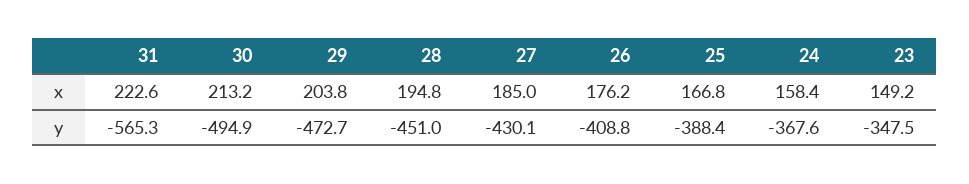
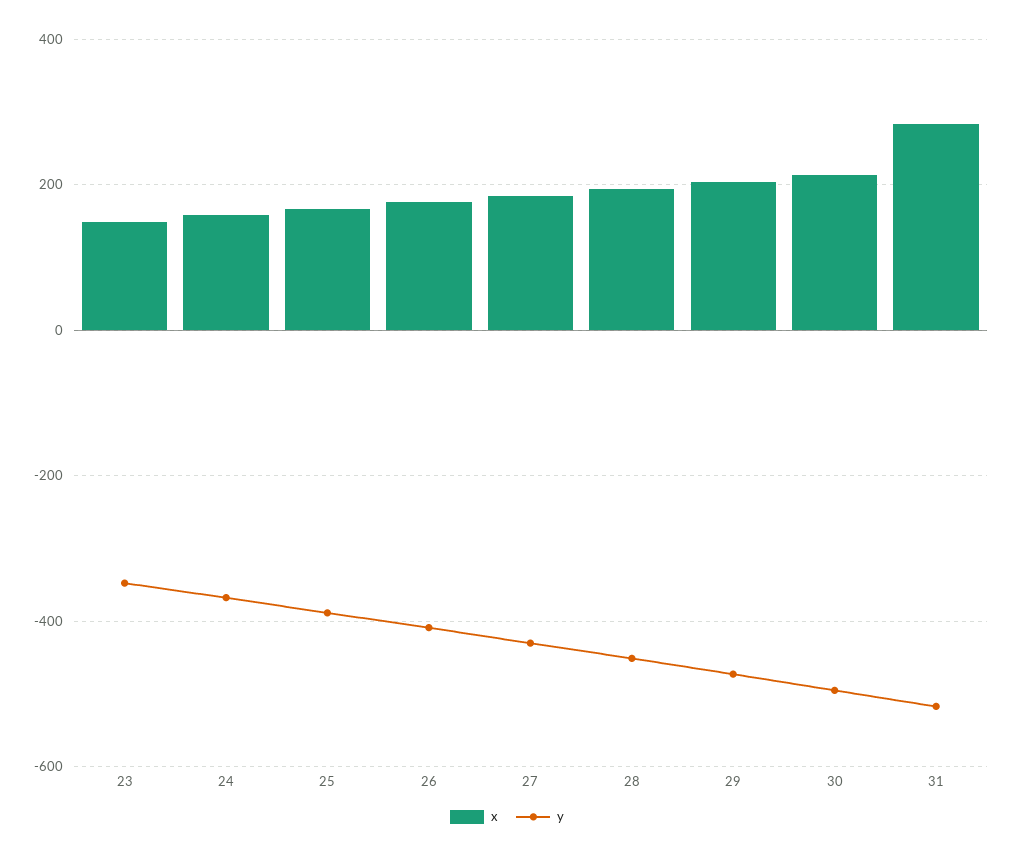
  {
    "x": {
-     "31": 222.6,
+     "31": 280,
      "30": 213.2,
      "29": 203.8,
      "28": 194.8,
      "27": 185,
      "26": 176.2,
      "25": 166.8,
      "24": 158.4,
      "23": 149.2
    },
    "y": {
-     "31": -565.3,
+     "31": -520,
      "30": -494.9,
      "29": -472.7,
      "28": -451,
      "27": -430.1,
      "26": -408.8,
      "25": -388.4,
      "24": -367.6,
      "23": -347.5
    }
  }

